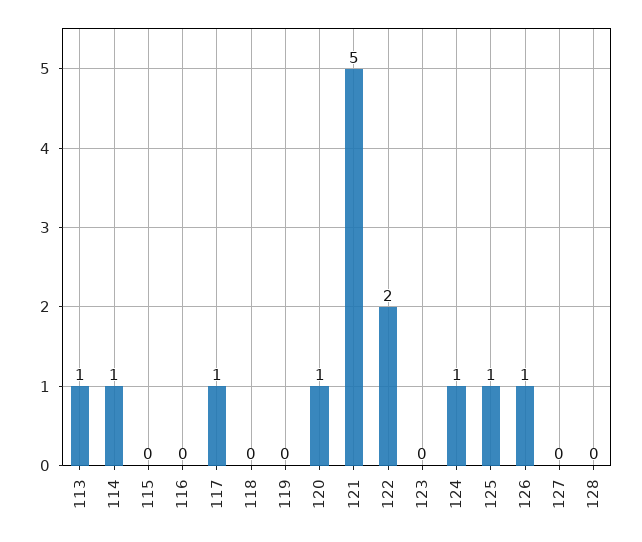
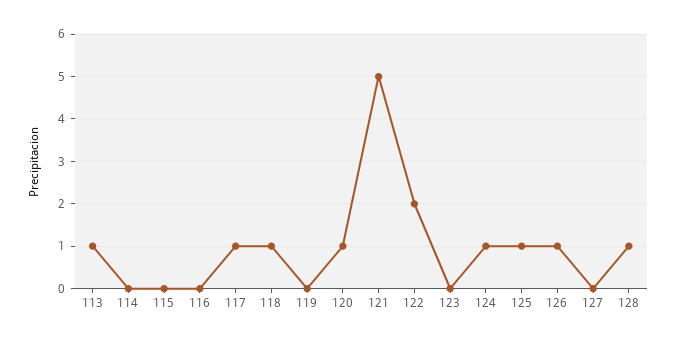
  {
    "113": 1,
-   "114": 1,
+   "114": 0,
    "115": 0,
    "116": 0,
    "117": 1,
-   "118": 0,
+   "118": 1,
    "119": 0,
    "120": 1,
    "121": 5,
    "122": 2,
    "123": 0,
    "124": 1,
    "125": 1,
    "126": 1,
    "127": 0,
-   "128": 0
+   "128": 1
  }

